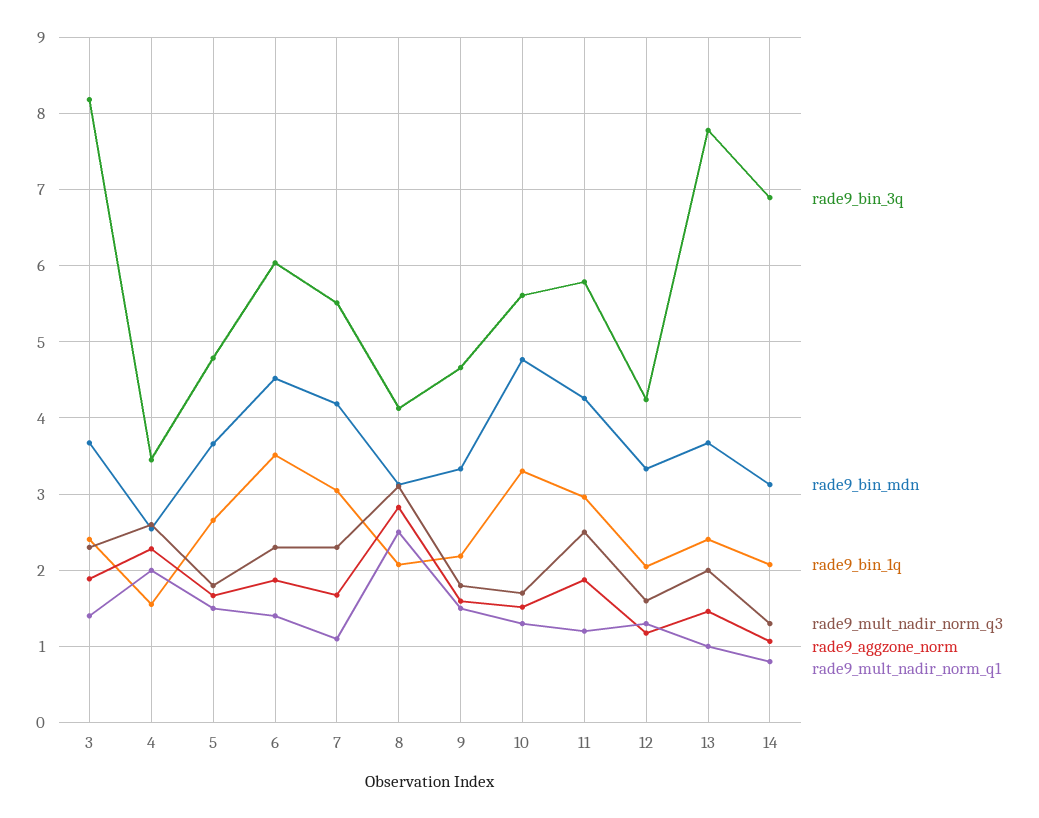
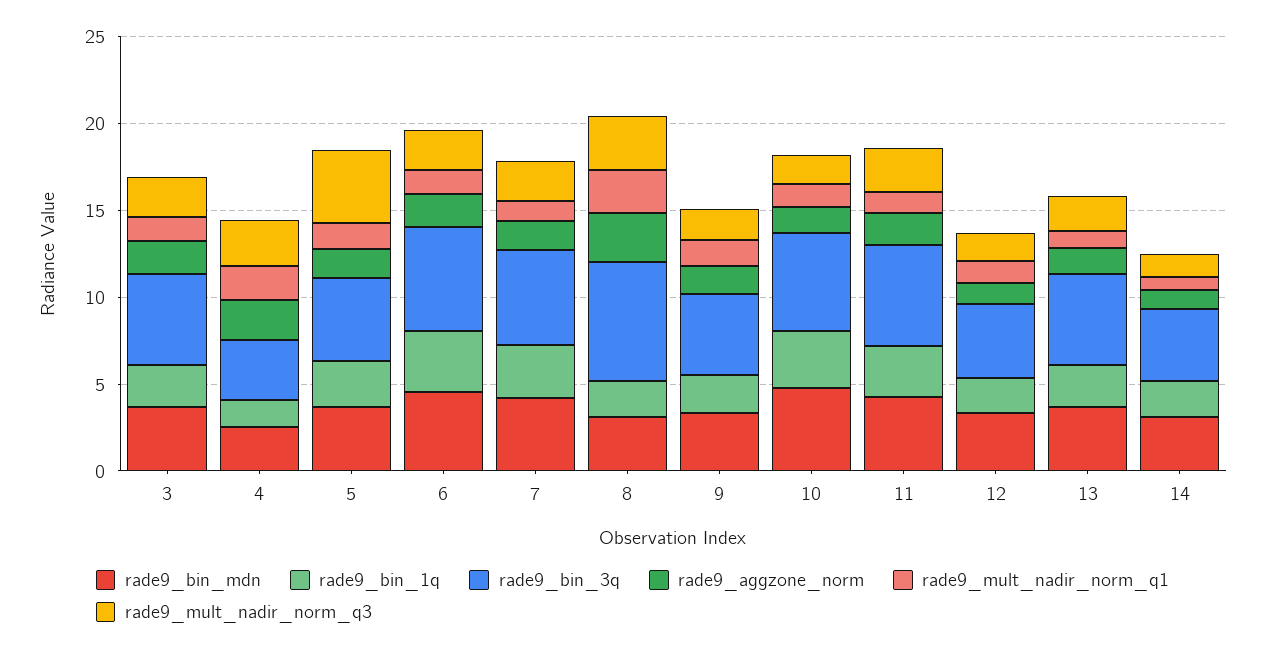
  {
    "rade9_bin_3q": {
-     "3": 8.2,
+     "3": 5,
      "4": 3.4,
      "5": 4.8,
      "6": 6,
      "7": 5.5,
-     "8": 4.1,
+     "8": 7,
      "9": 4.7,
      "10": 5.6,
      "11": 5.8,
      "12": 4.2,
-     "13": 7.8,
+     "13": 5,
-     "14": 6.9
+     "14": 4
    },
    "rade9_bin_mdn": {
      "3": 3.7,
      "4": 2.5,
      "5": 3.7,
      "6": 4.5,
      "7": 4.2,
      "8": 3.1,
      "9": 3.3,
      "10": 4.8,
      "11": 4.3,
      "12": 3.3,
      "13": 3.7,
      "14": 3.1
    },
    "rade9_bin_1q": {
      "3": 2.4,
      "4": 1.6,
      "5": 2.7,
      "6": 3.5,
      "7": 3,
      "8": 2.1,
      "9": 2.2,
      "10": 3.3,
      "11": 3,
      "12": 2,
      "13": 2.4,
      "14": 2.1
    },
    "rade9_mult_nadir_norm_q3": {
      "3": 2.3,
      "4": 2.6,
-     "5": 1.8,
+     "5": 4,
      "6": 2.3,
      "7": 2.3,
      "8": 3.1,
      "9": 1.8,
      "10": 1.7,
      "11": 2.5,
      "12": 1.6,
      "13": 2,
      "14": 1.3
    },
    "rade9_aggzone_norm": {
      "3": 1.9,
      "4": 2.3,
      "5": 1.7,
      "6": 1.9,
      "7": 1.7,
      "8": 2.8,
      "9": 1.6,
      "10": 1.5,
      "11": 1.9,
      "12": 1.2,
      "13": 1.5,
      "14": 1.1
    },
    "rade9_mult_nadir_norm_q1": {
      "3": 1.4,
      "4": 2,
      "5": 1.5,
      "6": 1.4,
      "7": 1.1,
      "8": 2.5,
      "9": 1.5,
      "10": 1.3,
      "11": 1.2,
      "12": 1.3,
      "13": 1,
      "14": 0.8
    }
  }

